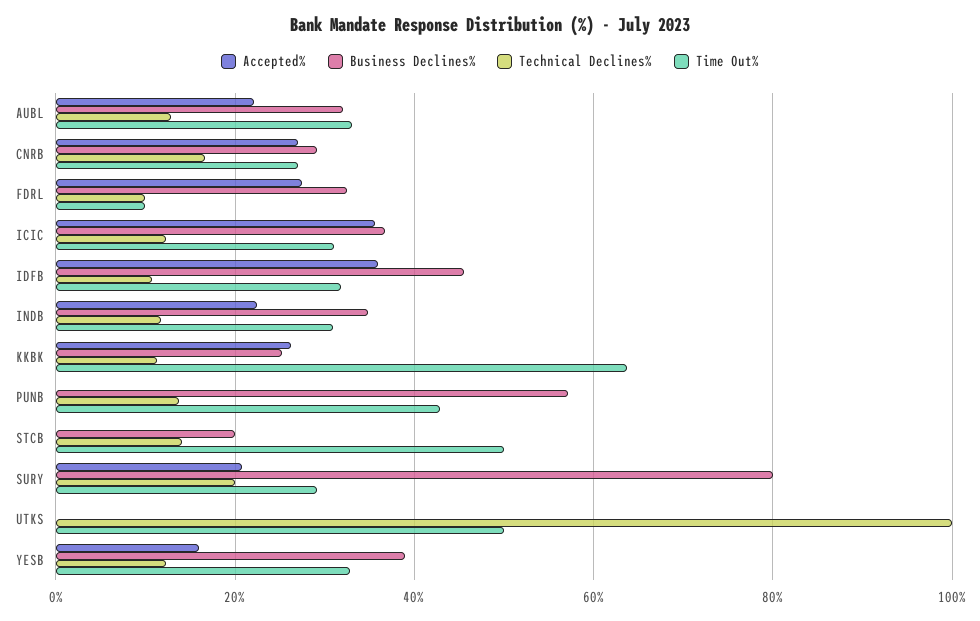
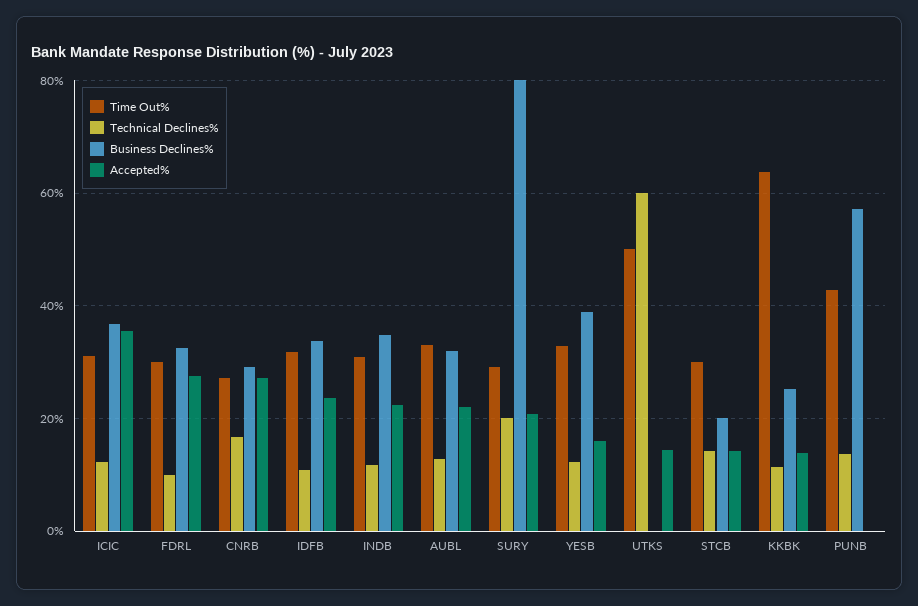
  {
    "Accepted%": {
      "AUBL": 22,
      "CNRB": 28,
      "FDRL": 28,
      "ICIC": 36,
-     "IDFB": 36,
+     "IDFB": 24,
      "INDB": 22,
-     "KKBK": 26,
+     "KKBK": 14,
      "PUNB": 0,
-     "STCB": 0,
+     "STCB": 14,
      "SURY": 20,
-     "UTKS": 0,
+     "UTKS": 14,
      "YESB": 16
    },
    "Business Declines%": {
      "AUBL": 32,
      "CNRB": 30,
      "FDRL": 32,
      "ICIC": 36,
-     "IDFB": 46,
+     "IDFB": 34,
      "INDB": 34,
      "KKBK": 26,
      "PUNB": 58,
      "STCB": 20,
      "SURY": 80,
      "UTKS": 0,
      "YESB": 38
    },
    "Technical Declines%": {
      "AUBL": 12,
      "CNRB": 16,
      "FDRL": 10,
      "ICIC": 12,
      "IDFB": 10,
      "INDB": 12,
      "KKBK": 12,
      "PUNB": 14,
      "STCB": 14,
      "SURY": 20,
-     "UTKS": 100,
+     "UTKS": 60,
      "YESB": 12
    },
    "Time Out%": {
      "AUBL": 34,
      "CNRB": 28,
-     "FDRL": 10,
+     "FDRL": 30,
      "ICIC": 32,
      "IDFB": 32,
      "INDB": 30,
      "KKBK": 64,
      "PUNB": 42,
-     "STCB": 50,
+     "STCB": 30,
      "SURY": 30,
      "UTKS": 50,
      "YESB": 32
    }
  }

